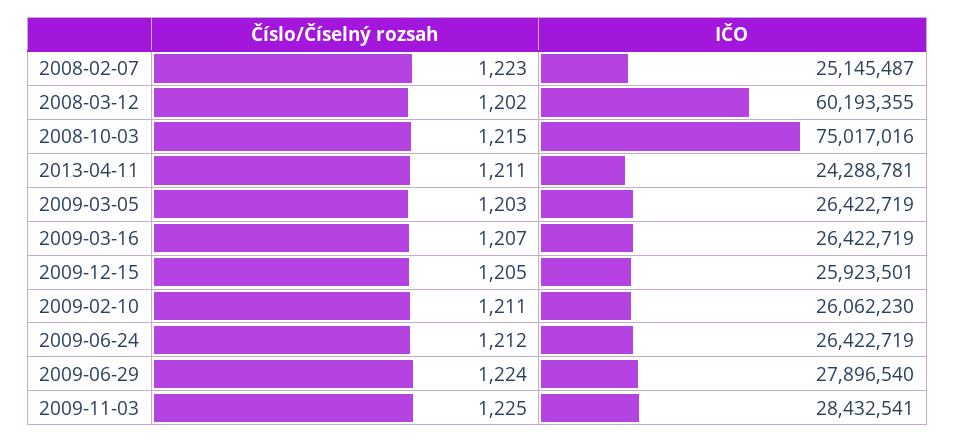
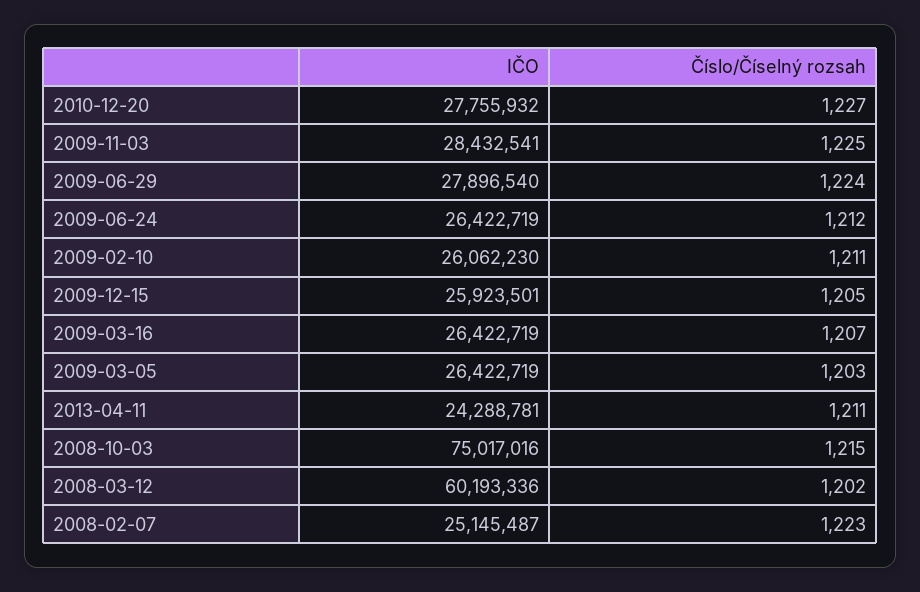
  {
    "Číslo/Číselný rozsah": {
      "2008-02-07": 1223,
      "2008-03-12": 1202,
      "2008-10-03": 1215,
      "2013-04-11": 1211,
      "2009-03-05": 1203,
      "2009-03-16": 1207,
      "2009-12-15": 1205,
      "2009-02-10": 1211,
      "2009-06-24": 1212,
      "2009-06-29": 1224,
-     "2009-11-03": 1225
+     "2009-11-03": 1225,
+     "2010-12-20": 1227
    },
    "IČO": {
      "2008-02-07": 25145487,
-     "2008-03-12": 60193355,
+     "2008-03-12": 60193336,
      "2008-10-03": 75017016,
      "2013-04-11": 24288781,
      "2009-03-05": 26422719,
      "2009-03-16": 26422719,
      "2009-12-15": 25923501,
      "2009-02-10": 26062230,
      "2009-06-24": 26422719,
      "2009-06-29": 27896540,
-     "2009-11-03": 28432541
+     "2009-11-03": 28432541,
+     "2010-12-20": 27755932
    }
  }

